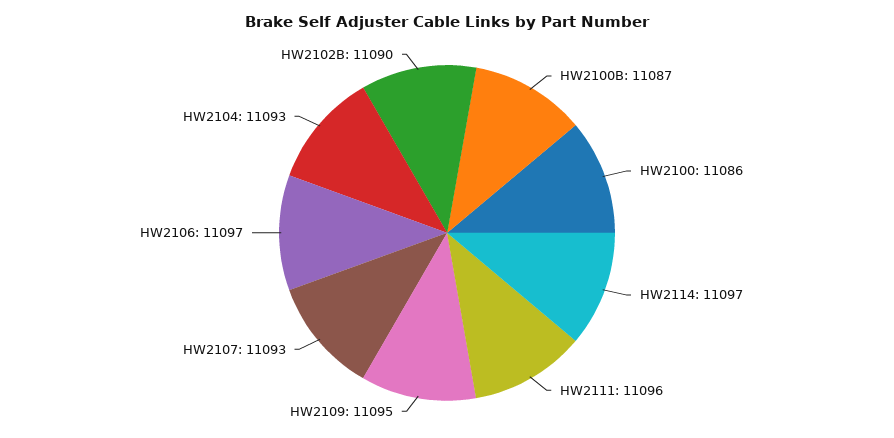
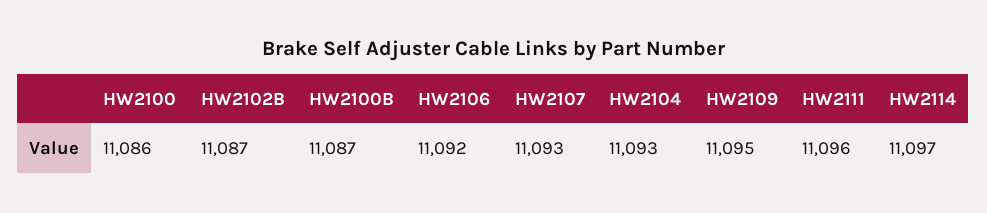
  {
    "HW2100B": 11087,
    "HW2100": 11086,
    "HW2114": 11097,
    "HW2111": 11096,
    "HW2109": 11095,
    "HW2107": 11093,
-   "HW2106": 11097,
+   "HW2106": 11092,
    "HW2104": 11093,
-   "HW2102B": 11090
+   "HW2102B": 11087
  }

